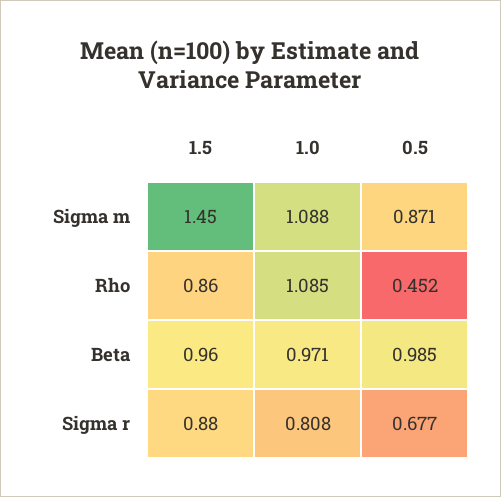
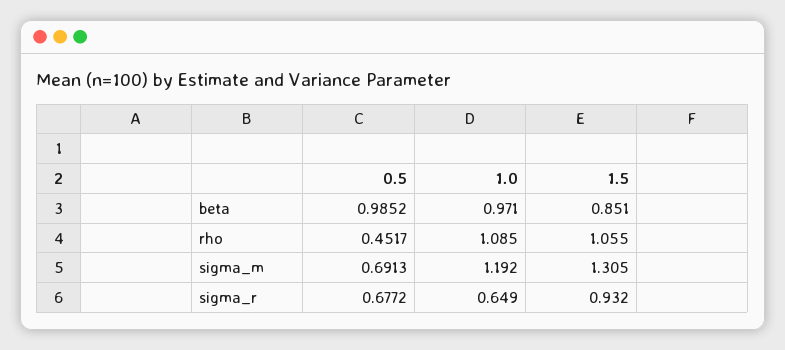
  {
    "1.5": {
-     "Sigma m": 1.45,
+     "Sigma m": 1.305,
-     "Rho": 0.86,
+     "Rho": 1.055,
-     "Beta": 0.96,
+     "Beta": 0.851,
-     "Sigma r": 0.88
+     "Sigma r": 0.932
    },
    "1.0": {
-     "Sigma m": 1.088,
+     "Sigma m": 1.192,
      "Rho": 1.085,
      "Beta": 0.971,
-     "Sigma r": 0.808
+     "Sigma r": 0.649
    },
    "0.5": {
-     "Sigma m": 0.871,
+     "Sigma m": 0.6913,
      "Rho": 0.4517,
      "Beta": 0.9852,
      "Sigma r": 0.6772
    }
  }

